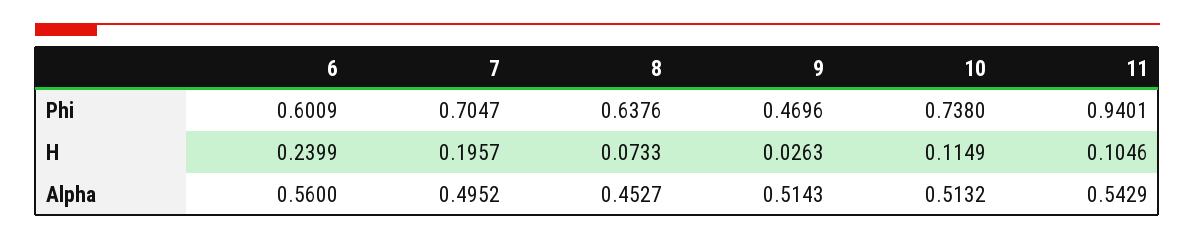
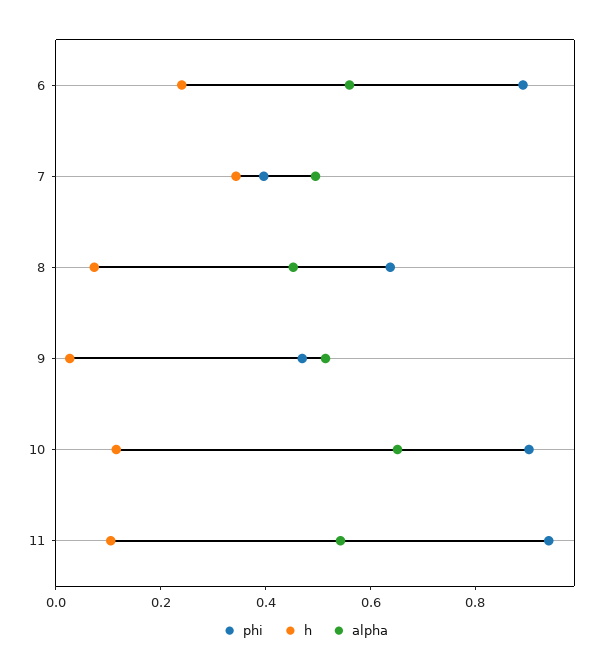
  {
    "Phi": {
-     "6": 0.6009,
+     "6": 0.9,
-     "7": 0.7047,
+     "7": 0.4,
      "8": 0.6376,
      "9": 0.4696,
-     "10": 0.738,
+     "10": 0.9,
      "11": 0.9401
    },
    "H": {
      "6": 0.2399,
-     "7": 0.1957,
+     "7": 0.35,
      "8": 0.0733,
      "9": 0.0263,
      "10": 0.1149,
      "11": 0.1046
    },
    "Alpha": {
      "6": 0.56,
      "7": 0.4952,
      "8": 0.4527,
      "9": 0.5143,
-     "10": 0.5132,
+     "10": 0.65,
      "11": 0.5429
    }
  }

